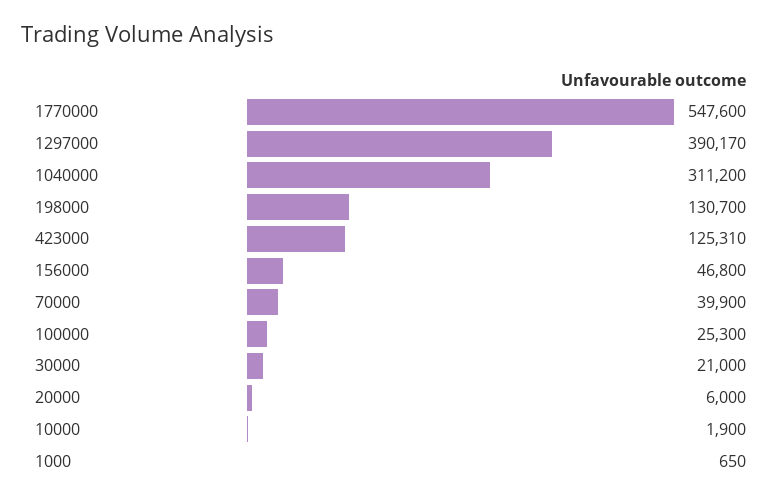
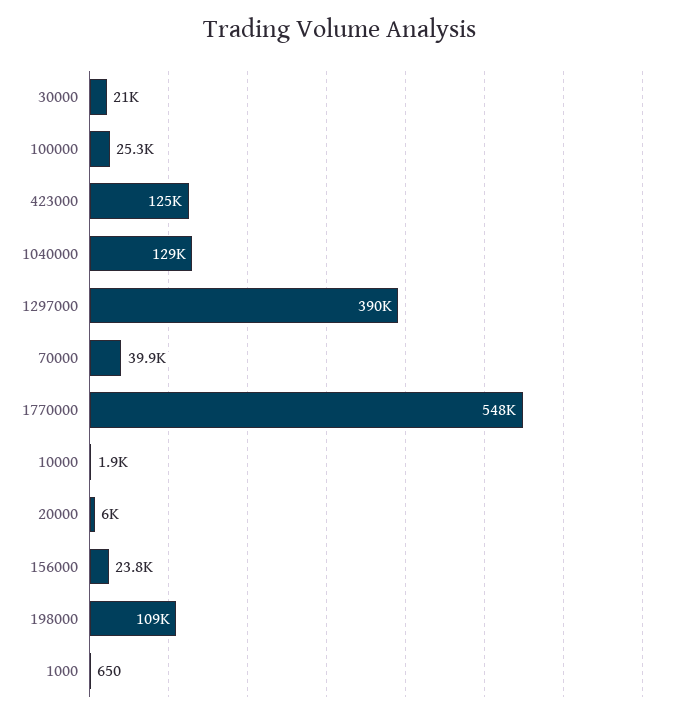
  {
    "1770000": 547600,
    "1297000": 390170,
-   "1040000": 311200,
+   "1040000": 129000,
-   "198000": 130700,
+   "198000": 109000,
    "423000": 125310,
-   "156000": 46800,
+   "156000": 23800,
    "70000": 39900,
    "100000": 25300,
    "30000": 21000,
    "20000": 6000,
    "10000": 1900,
    "1000": 650
  }

